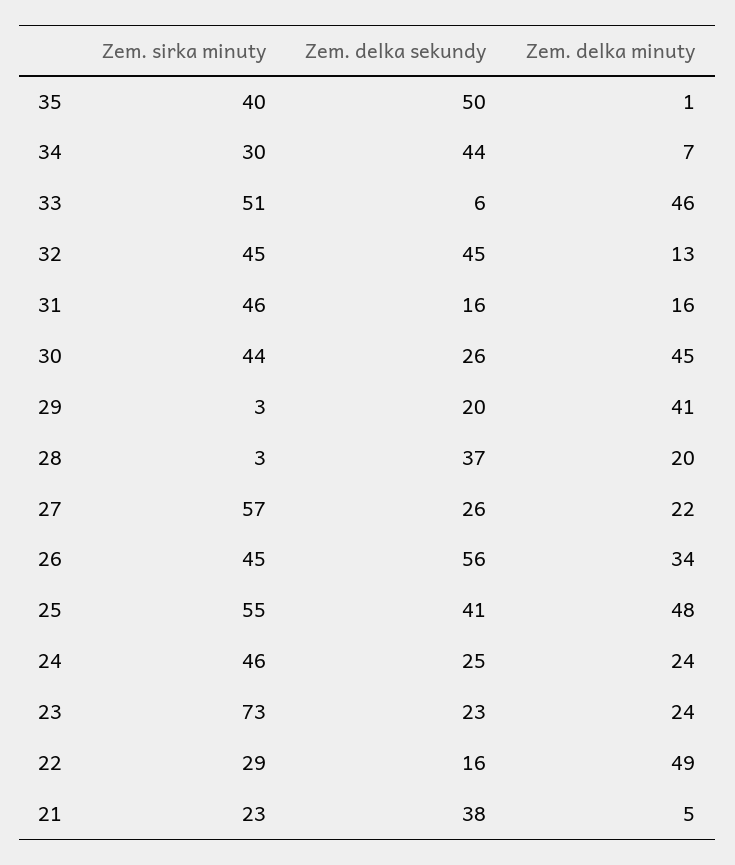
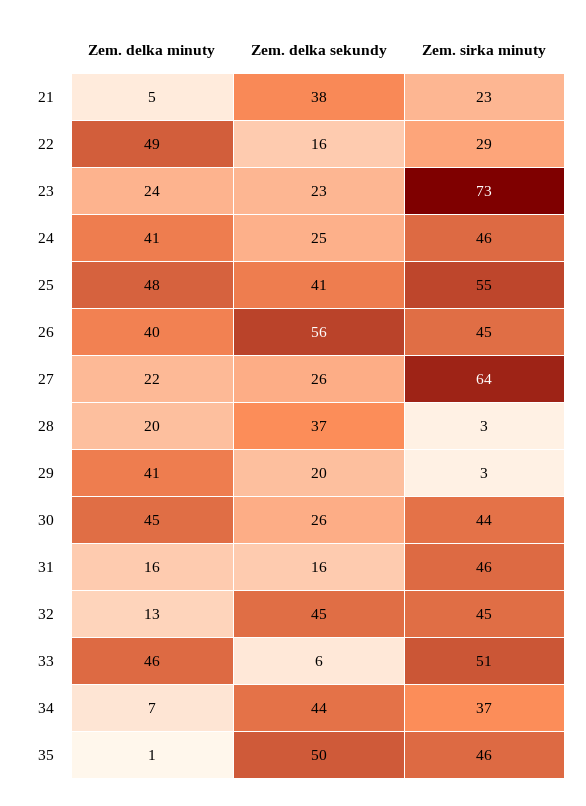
  {
    "Zem. sirka minuty": {
-     "35": 40,
+     "35": 46,
-     "34": 30,
+     "34": 37,
      "33": 51,
      "32": 45,
      "31": 46,
      "30": 44,
      "29": 3,
      "28": 3,
-     "27": 57,
+     "27": 64,
      "26": 45,
      "25": 55,
      "24": 46,
      "23": 73,
      "22": 29,
      "21": 23
    },
    "Zem. delka sekundy": {
      "35": 50,
      "34": 44,
      "33": 6,
      "32": 45,
      "31": 16,
      "30": 26,
      "29": 20,
      "28": 37,
      "27": 26,
      "26": 56,
      "25": 41,
      "24": 25,
      "23": 23,
      "22": 16,
      "21": 38
    },
    "Zem. delka minuty": {
      "35": 1,
      "34": 7,
      "33": 46,
      "32": 13,
      "31": 16,
      "30": 45,
      "29": 41,
      "28": 20,
      "27": 22,
-     "26": 34,
+     "26": 40,
      "25": 48,
-     "24": 24,
+     "24": 41,
      "23": 24,
      "22": 49,
      "21": 5
    }
  }

